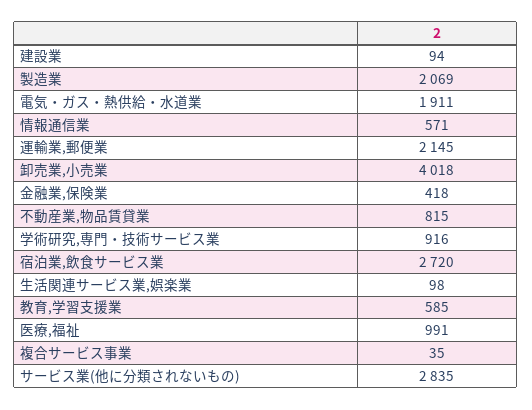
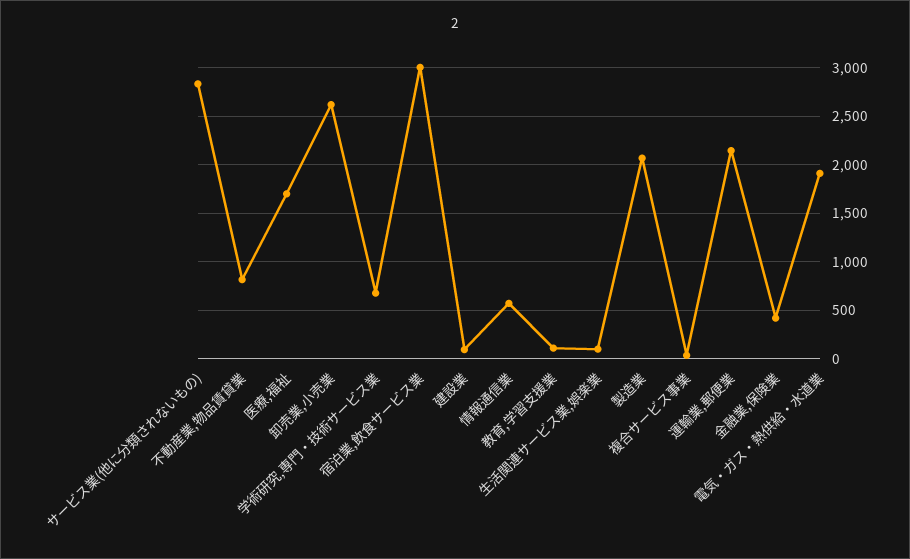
  {
    "建設業": 94,
    "製造業": 2069,
    "電気・ガス・熱供給・水道業": 1911,
    "情報通信業": 571,
    "運輸業,郵便業": 2145,
-   "卸売業,小売業": 4018,
+   "卸売業,小売業": 2600,
    "金融業,保険業": 418,
    "不動産業,物品賃貸業": 815,
-   "学術研究,専門・技術サービス業": 916,
+   "学術研究,専門・技術サービス業": 700,
-   "宿泊業,飲食サービス業": 2720,
+   "宿泊業,飲食サービス業": 3000,
    "生活関連サービス業,娯楽業": 98,
-   "教育,学習支援業": 585,
+   "教育,学習支援業": 100,
-   "医療,福祉": 991,
+   "医療,福祉": 1700,
    "複合サービス事業": 35,
    "サービス業(他に分類されないもの)": 2835
  }

